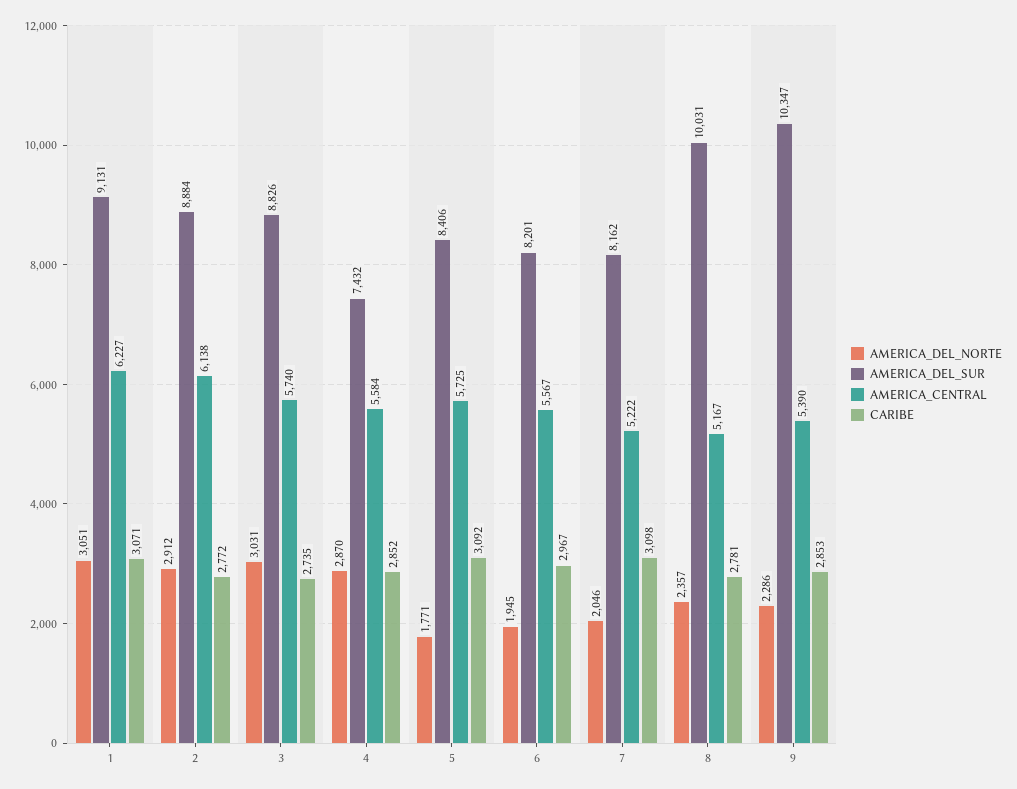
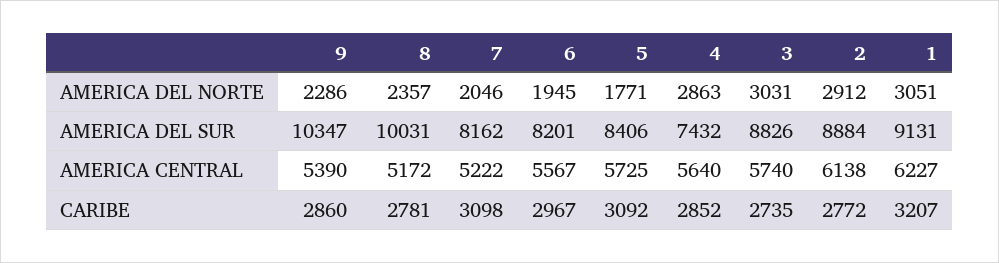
  {
    "AMERICA_DEL_NORTE": {
      "1": 3051,
      "2": 2912,
      "3": 3031,
-     "4": 2870,
+     "4": 2863,
      "5": 1771,
      "6": 1945,
      "7": 2046,
      "8": 2357,
      "9": 2286
    },
    "AMERICA_DEL_SUR": {
      "1": 9131,
      "2": 8884,
      "3": 8826,
      "4": 7432,
      "5": 8406,
      "6": 8201,
      "7": 8162,
      "8": 10031,
      "9": 10347
    },
    "AMERICA_CENTRAL": {
      "1": 6227,
      "2": 6138,
      "3": 5740,
-     "4": 5584,
+     "4": 5640,
      "5": 5725,
      "6": 5567,
      "7": 5222,
-     "8": 5167,
+     "8": 5172,
      "9": 5390
    },
    "CARIBE": {
-     "1": 3071,
+     "1": 3207,
      "2": 2772,
      "3": 2735,
      "4": 2852,
      "5": 3092,
      "6": 2967,
      "7": 3098,
      "8": 2781,
-     "9": 2853
+     "9": 2860
    }
  }

